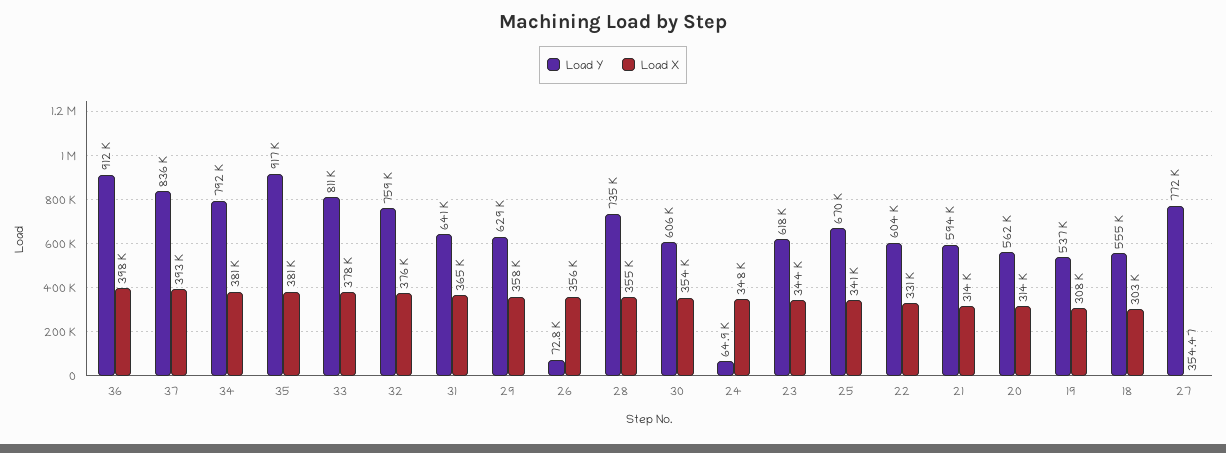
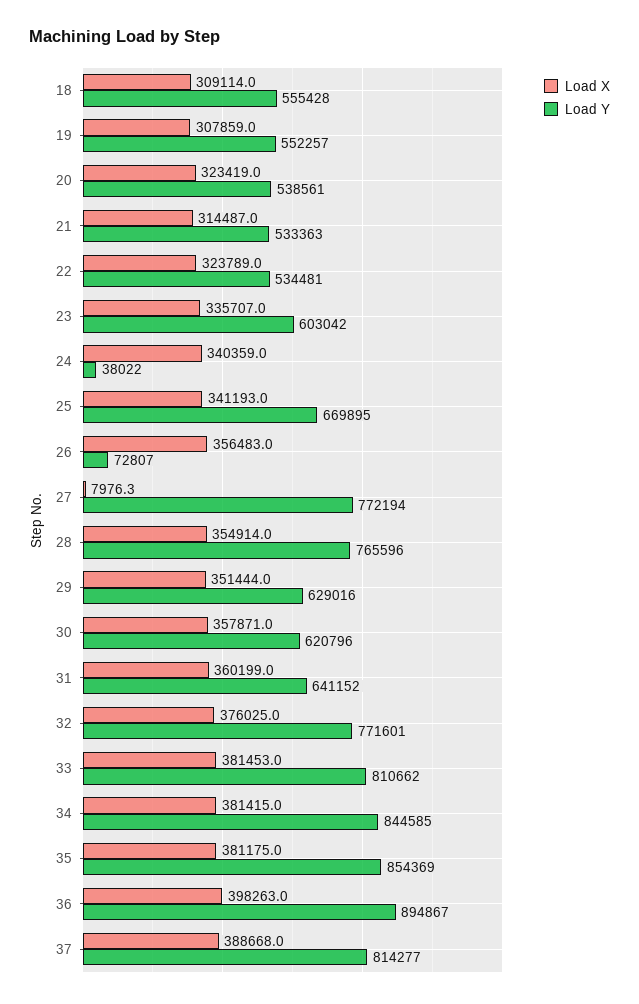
  {
    "Load Y": {
-     "36": 912000,
+     "36": 894867,
-     "37": 836000,
+     "37": 814277,
-     "34": 792000,
+     "34": 844585,
-     "35": 917000,
+     "35": 854369,
      "33": 810662,
-     "32": 759000,
+     "32": 771601,
      "31": 641152,
      "29": 629016,
      "26": 72807,
-     "28": 735000,
+     "28": 765596,
-     "30": 606000,
+     "30": 620796,
-     "24": 64900,
+     "24": 38022,
-     "23": 618000,
+     "23": 603042,
      "25": 669895,
-     "22": 604000,
+     "22": 534481,
-     "21": 594000,
+     "21": 533363,
-     "20": 562000,
+     "20": 538561,
-     "19": 537000,
+     "19": 552257,
      "18": 555428,
      "27": 772194
    },
    "Load X": {
      "36": 398263,
-     "37": 393000,
+     "37": 388668,
      "34": 381415,
      "35": 381175,
-     "33": 378000,
+     "33": 381453,
      "32": 376025,
-     "31": 365000,
+     "31": 360199,
-     "29": 358000,
+     "29": 351444,
      "26": 356483,
      "28": 354914,
-     "30": 354000,
+     "30": 357871,
-     "24": 348000,
+     "24": 340359,
-     "23": 344000,
+     "23": 335707,
      "25": 341193,
-     "22": 331000,
+     "22": 323789,
      "21": 314487,
-     "20": 314000,
+     "20": 323419,
      "19": 307859,
-     "18": 303000,
+     "18": 309114,
-     "27": 354.47
+     "27": 7976.3
    }
  }

